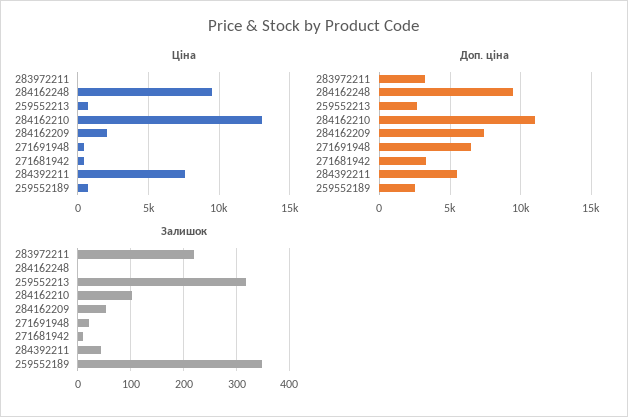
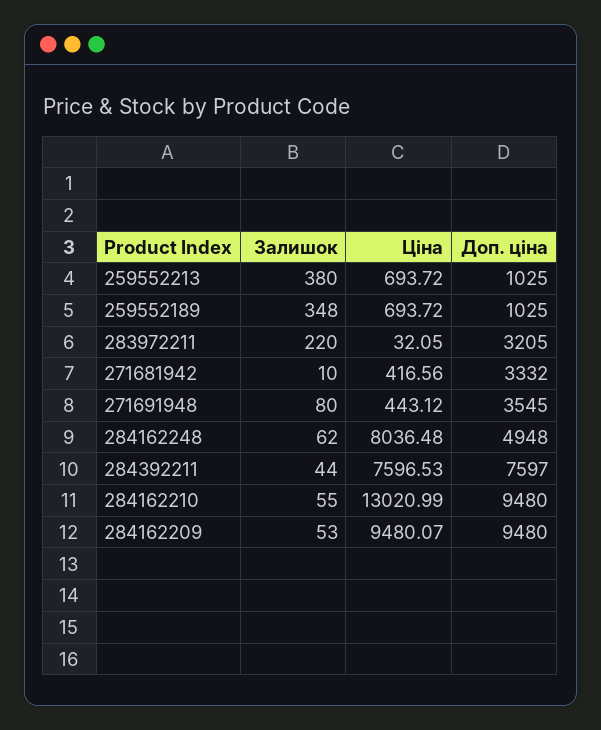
  {
    "Ціна": {
      "283972211": 32.05,
-     "284162248": 9500,
+     "284162248": 8036.48,
      "259552213": 693.72,
      "284162210": 13020.99,
-     "284162209": 2000,
+     "284162209": 9480.07,
      "271691948": 443.12,
      "271681942": 416.56,
      "284392211": 7596.53,
      "259552189": 693.72
    },
    "Доп. ціна": {
      "283972211": 3205,
-     "284162248": 9500,
+     "284162248": 4948,
-     "259552213": 2500,
+     "259552213": 1025,
-     "284162210": 11000,
+     "284162210": 9480,
-     "284162209": 7500,
+     "284162209": 9480,
-     "271691948": 6500,
+     "271691948": 3545,
      "271681942": 3332,
-     "284392211": 5500,
+     "284392211": 7597,
-     "259552189": 2500
+     "259552189": 1025
    },
    "Залишок": {
      "283972211": 220,
-     "284162248": 0,
+     "284162248": 62,
-     "259552213": 320,
+     "259552213": 380,
-     "284162210": 100,
+     "284162210": 55,
      "284162209": 53,
-     "271691948": 20,
+     "271691948": 80,
      "271681942": 10,
      "284392211": 44,
      "259552189": 348
    }
  }

